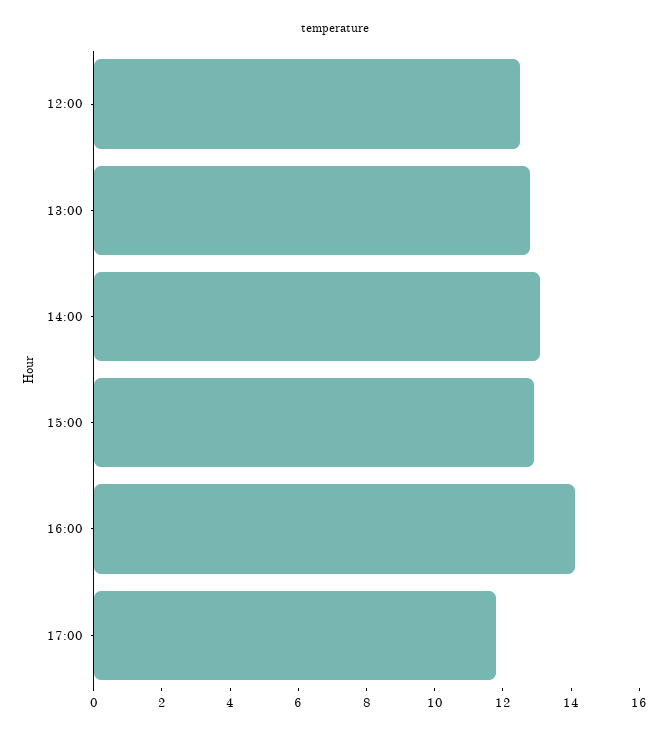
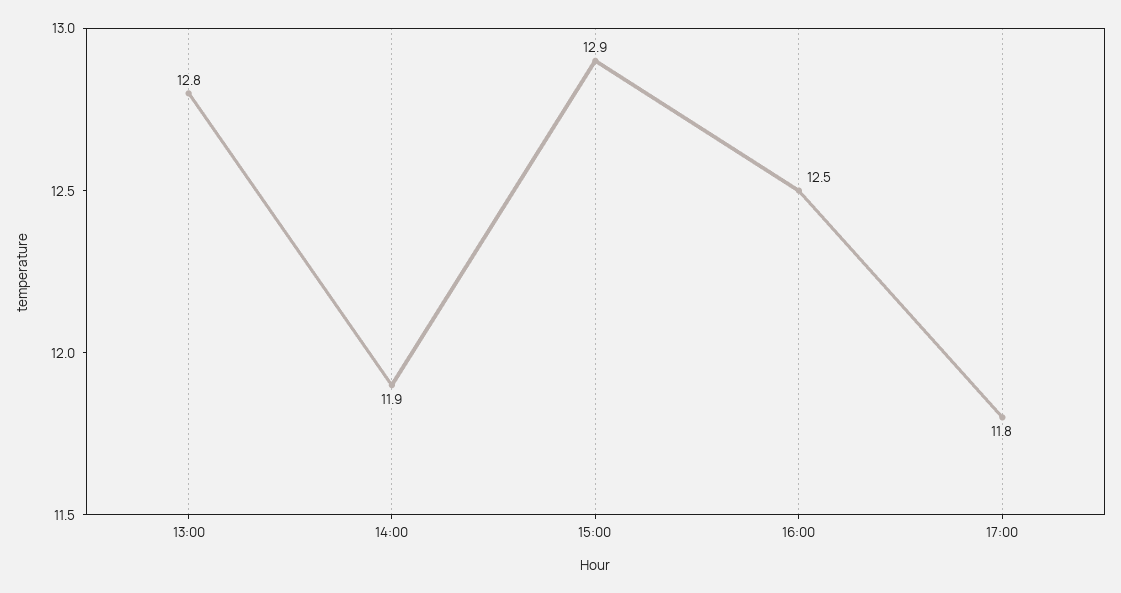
  {
-   "12:00": 12.5,
    "13:00": 12.8,
-   "14:00": 13,
+   "14:00": 11.9,
    "15:00": 12.9,
-   "16:00": 14,
+   "16:00": 12.5,
    "17:00": 11.8
  }

